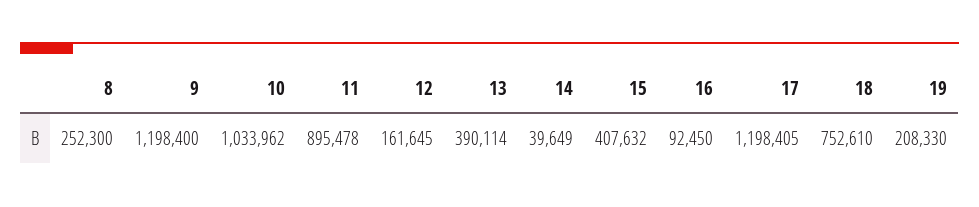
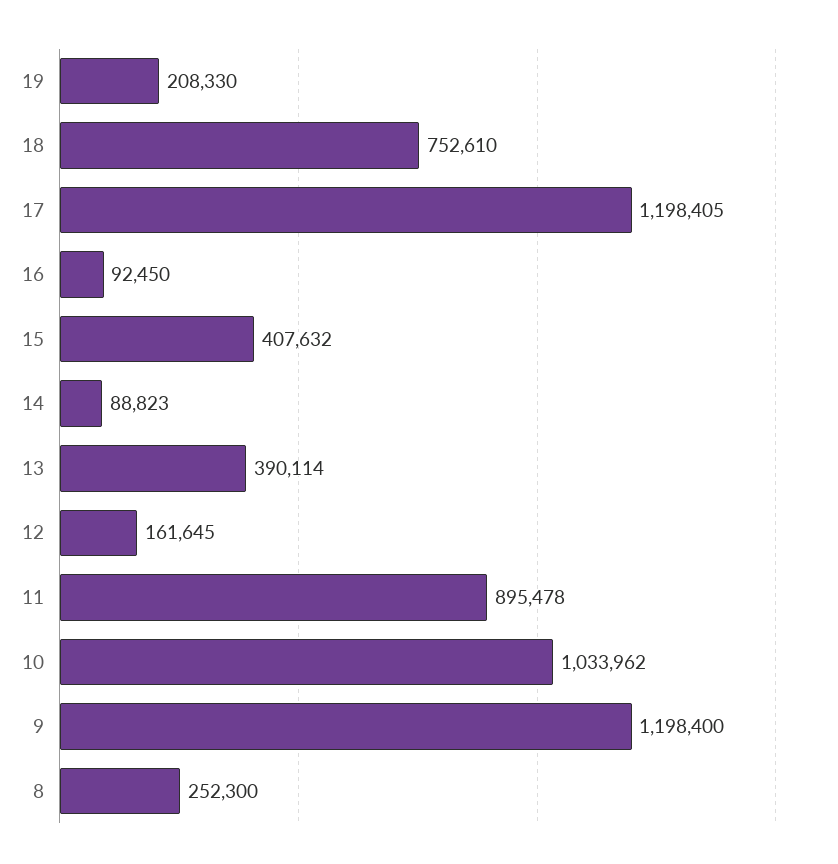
  {
    "8": 252300,
    "9": 1198400,
    "10": 1033962,
    "11": 895478,
    "12": 161645,
    "13": 390114,
-   "14": 39649,
+   "14": 88823,
    "15": 407632,
    "16": 92450,
    "17": 1198405,
    "18": 752610,
    "19": 208330
  }

